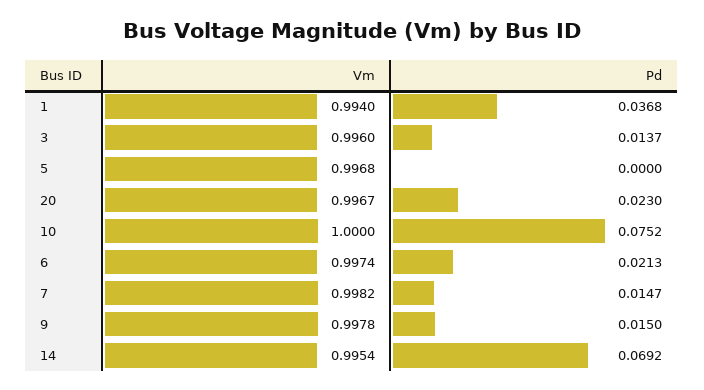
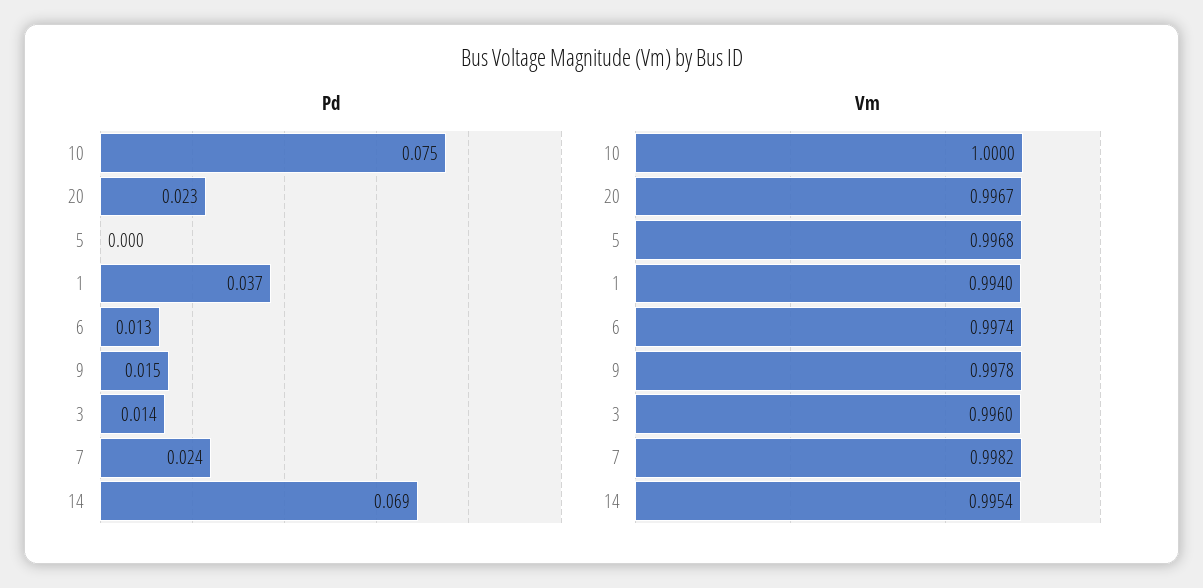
  {
    "Vm": {
      "1": 0.994,
      "3": 0.996,
      "5": 0.9968,
      "20": 0.9967,
      "10": 1,
      "6": 0.9974,
      "7": 0.9982,
      "9": 0.9978,
      "14": 0.9954
    },
    "Pd": {
      "1": 0.0368,
      "3": 0.0137,
      "5": 0,
      "20": 0.023,
      "10": 0.0752,
-     "6": 0.0213,
+     "6": 0.013,
-     "7": 0.0147,
+     "7": 0.024,
      "9": 0.015,
      "14": 0.0692
    }
  }

